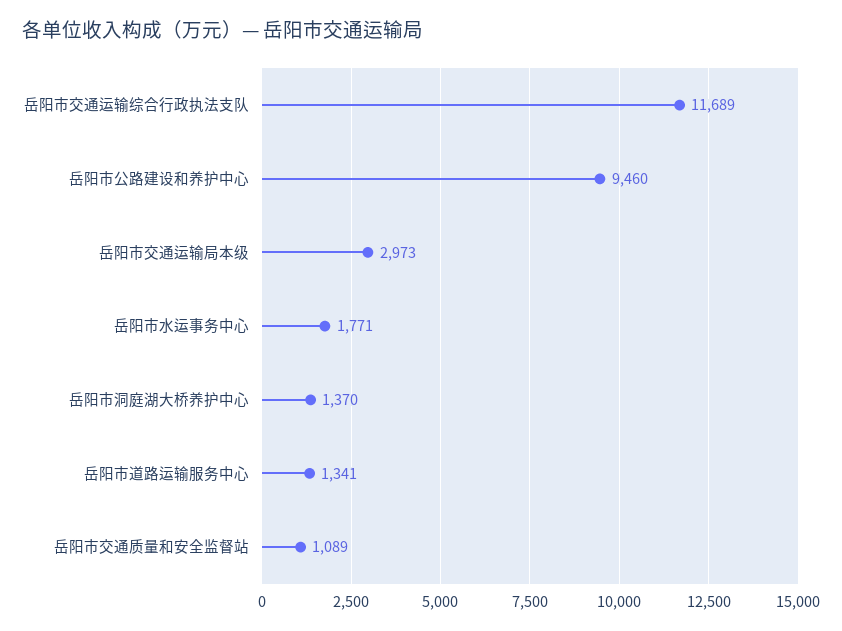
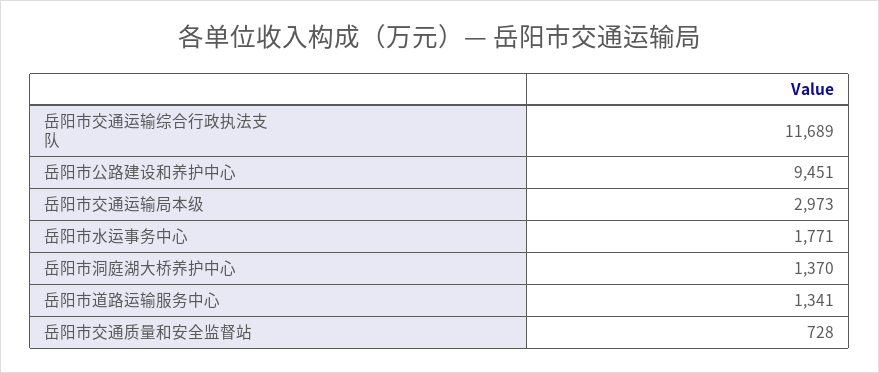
  {
    "岳阳市交通运输综合行政执法支队": 11689,
-   "岳阳市公路建设和养护中心": 9460,
+   "岳阳市公路建设和养护中心": 9451,
    "岳阳市交通运输局本级": 2973,
    "岳阳市水运事务中心": 1771,
    "岳阳市洞庭湖大桥养护中心": 1370,
    "岳阳市道路运输服务中心": 1341,
-   "岳阳市交通质量和安全监督站": 1089
+   "岳阳市交通质量和安全监督站": 728
  }

